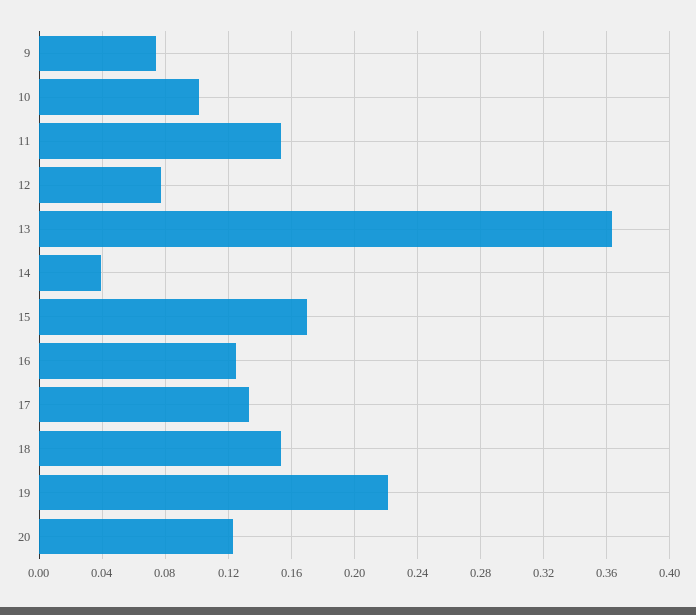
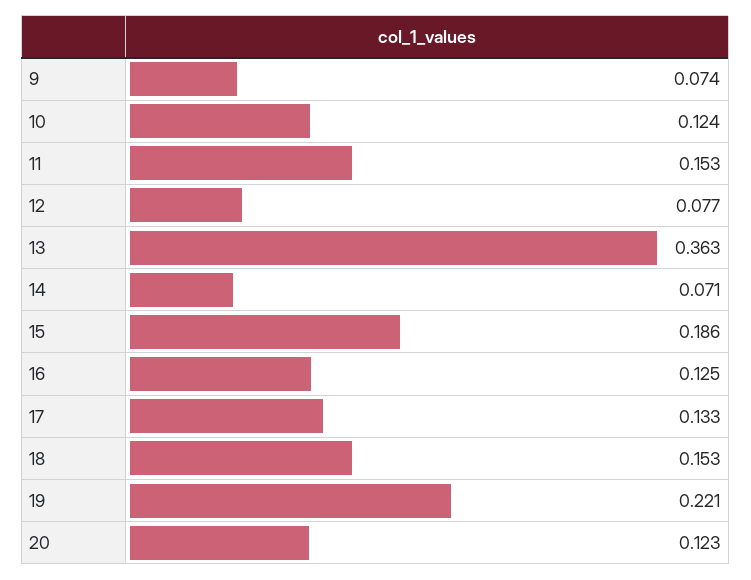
  {
    "9": 0.074,
-   "10": 0.1,
+   "10": 0.124,
    "11": 0.153,
    "12": 0.077,
    "13": 0.363,
-   "14": 0.04,
+   "14": 0.071,
-   "15": 0.17,
+   "15": 0.186,
    "16": 0.125,
    "17": 0.133,
    "18": 0.153,
    "19": 0.221,
    "20": 0.123
  }

